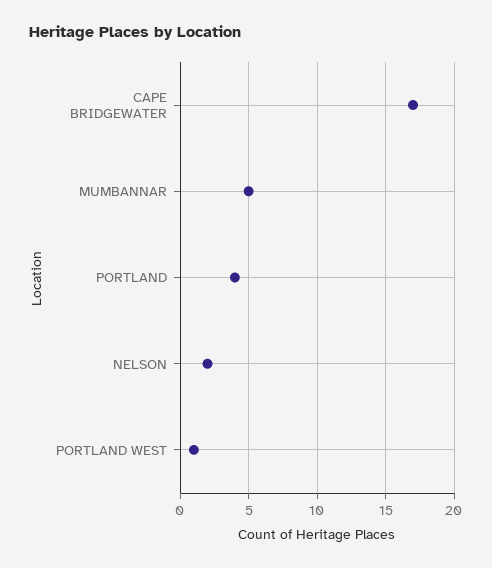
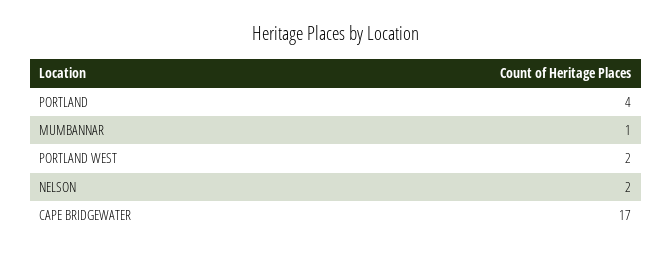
  {
    "CAPE BRIDGEWATER": 17,
-   "MUMBANNAR": 5,
+   "MUMBANNAR": 1,
    "PORTLAND": 4,
    "NELSON": 2,
-   "PORTLAND WEST": 1
+   "PORTLAND WEST": 2
  }

